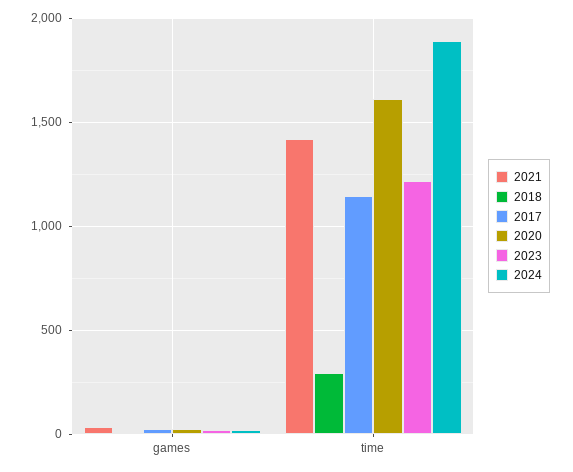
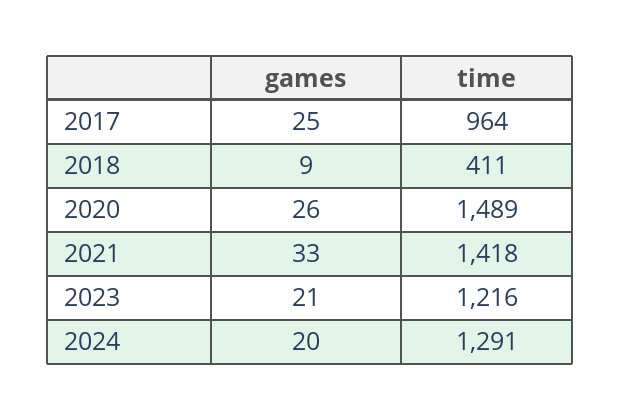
  {
    "2021": {
      "games": 33,
      "time": 1418
    },
    "2018": {
      "games": 9,
-     "time": 300
+     "time": 411
    },
    "2017": {
      "games": 25,
-     "time": 1150
+     "time": 964
    },
    "2020": {
      "games": 26,
-     "time": 1600
+     "time": 1489
    },
    "2023": {
      "games": 21,
      "time": 1216
    },
    "2024": {
      "games": 20,
-     "time": 1900
+     "time": 1291
    }
  }

